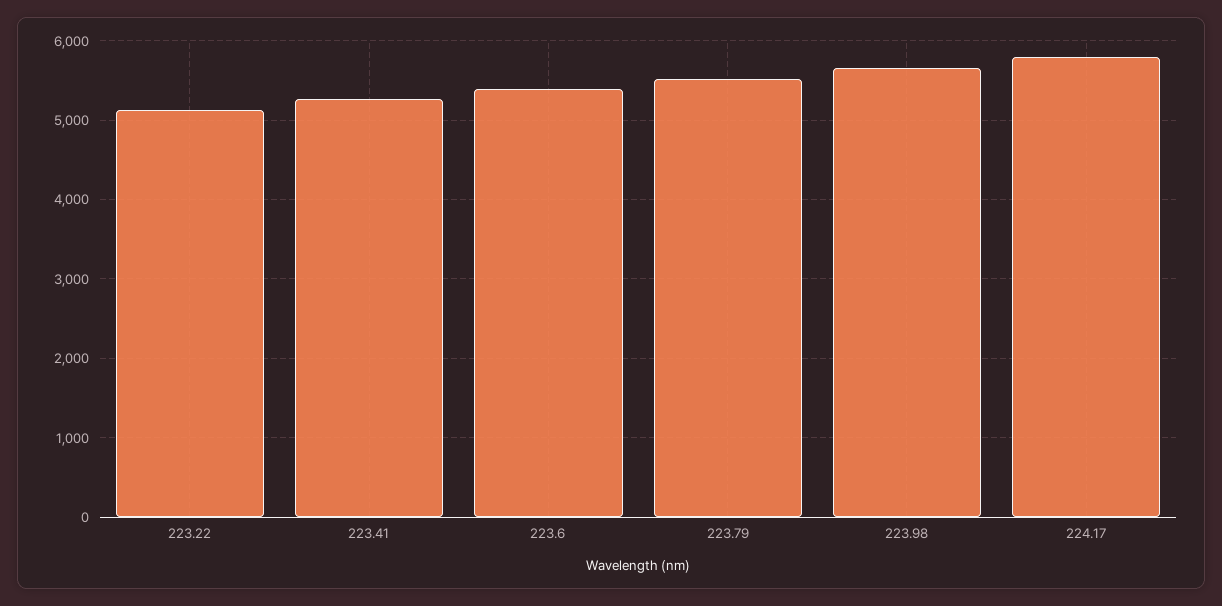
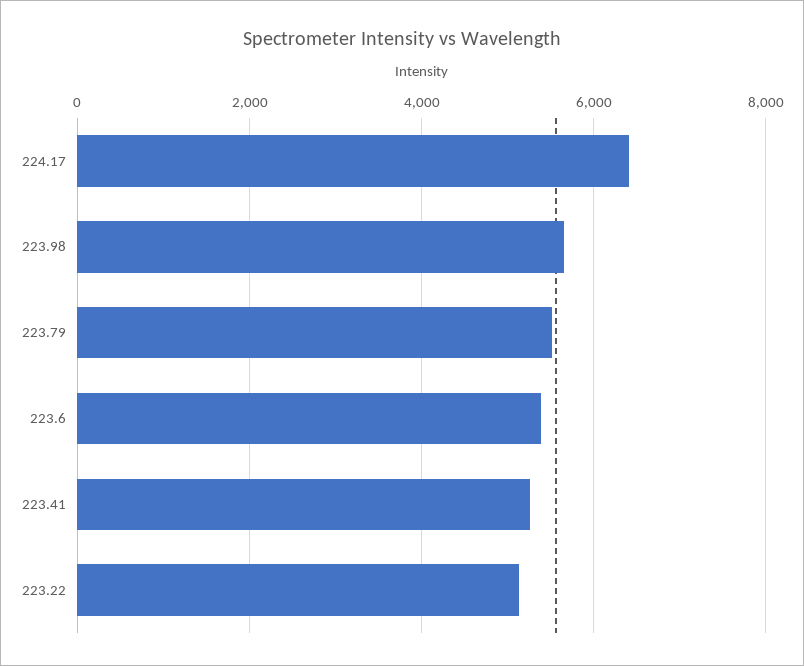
  {
    "223.22": 5100,
    "223.41": 5300,
    "223.6": 5400,
    "223.79": 5500,
    "223.98": 5700,
-   "224.17": 5800
+   "224.17": 6400
  }

